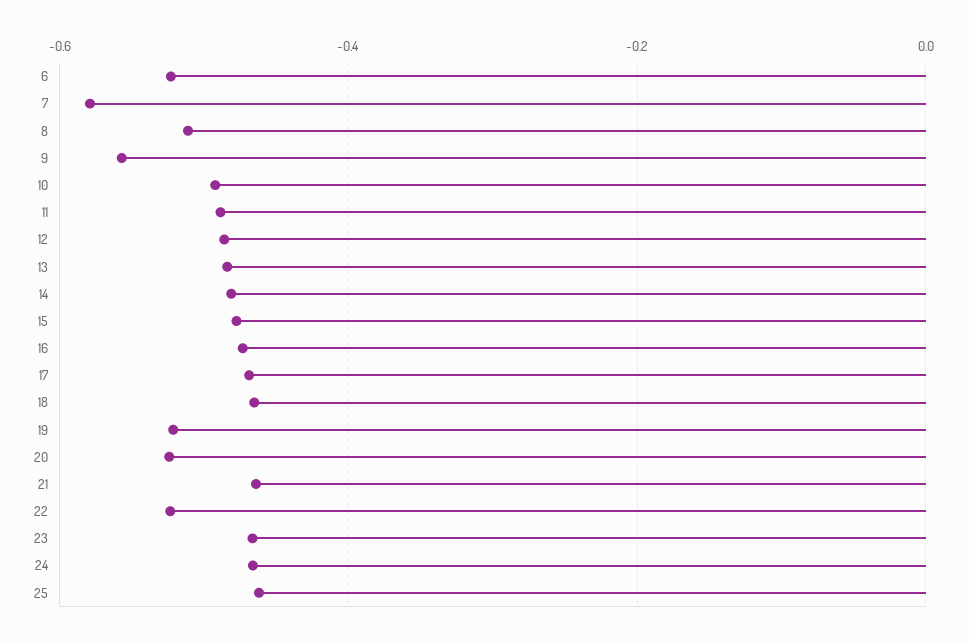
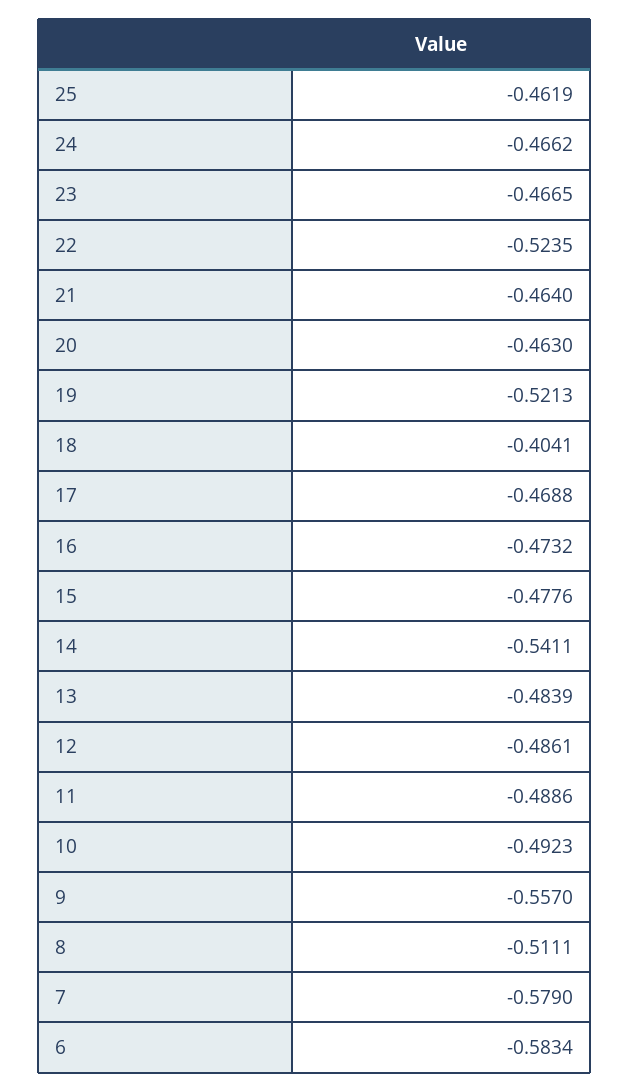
  {
-   "6": -0.52,
+   "6": -0.5834,
    "7": -0.579,
    "8": -0.5111,
    "9": -0.557,
    "10": -0.4923,
    "11": -0.4886,
    "12": -0.4861,
    "13": -0.4839,
-   "14": -0.48,
+   "14": -0.5411,
    "15": -0.4776,
    "16": -0.4732,
    "17": -0.4688,
-   "18": -0.46,
+   "18": -0.4041,
    "19": -0.5213,
-   "20": -0.52,
+   "20": -0.463,
    "21": -0.464,
    "22": -0.5235,
    "23": -0.4665,
    "24": -0.4662,
    "25": -0.4619
  }

